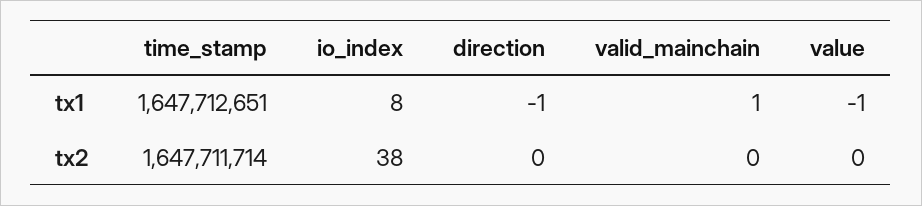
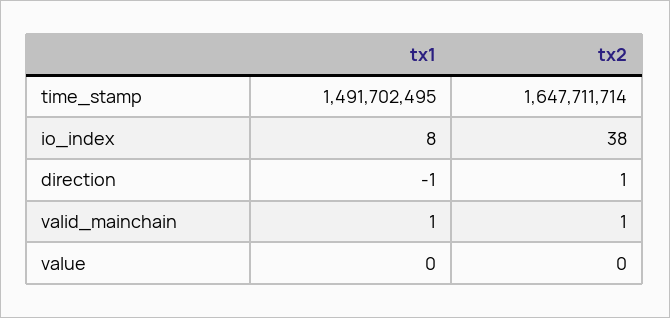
  {
    "time_stamp": {
-     "tx1": 1647712651,
+     "tx1": 1491702495,
      "tx2": 1647711714
    },
    "io_index": {
      "tx1": 8,
      "tx2": 38
    },
    "direction": {
      "tx1": -1,
-     "tx2": 0
+     "tx2": 1
    },
    "valid_mainchain": {
      "tx1": 1,
-     "tx2": 0
+     "tx2": 1
    },
    "value": {
-     "tx1": -1,
+     "tx1": 0,
      "tx2": 0
    }
  }

